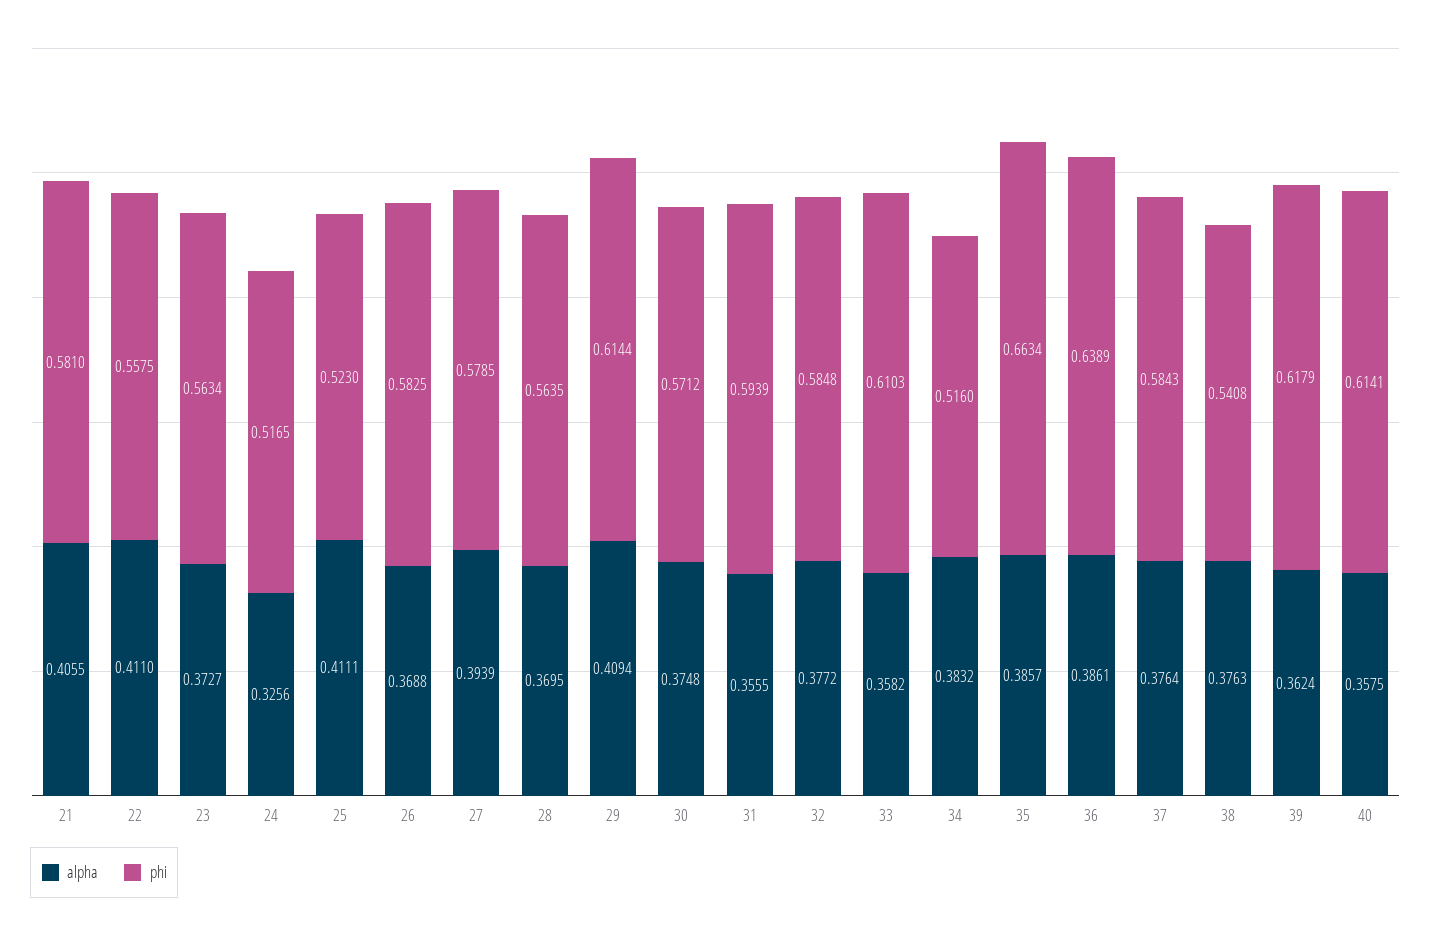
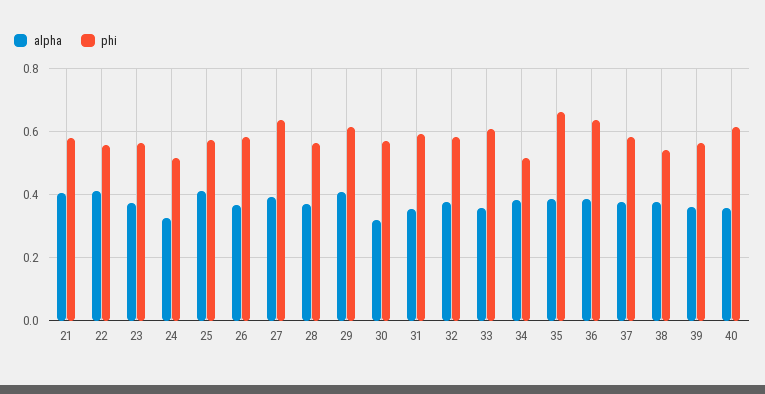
  {
    "alpha": {
      "21": 0.4055,
      "22": 0.411,
      "23": 0.3727,
      "24": 0.3256,
      "25": 0.4111,
      "26": 0.3688,
      "27": 0.3939,
      "28": 0.3695,
      "29": 0.4094,
-     "30": 0.3748,
+     "30": 0.32,
      "31": 0.3555,
      "32": 0.3772,
      "33": 0.3582,
      "34": 0.3832,
      "35": 0.3857,
      "36": 0.3861,
      "37": 0.3764,
      "38": 0.3763,
      "39": 0.3624,
      "40": 0.3575
    },
    "phi": {
      "21": 0.581,
      "22": 0.5575,
      "23": 0.5634,
      "24": 0.5165,
-     "25": 0.523,
+     "25": 0.58,
      "26": 0.5825,
-     "27": 0.5785,
+     "27": 0.64,
      "28": 0.5635,
      "29": 0.6144,
      "30": 0.5712,
      "31": 0.5939,
      "32": 0.5848,
      "33": 0.6103,
      "34": 0.516,
      "35": 0.6634,
      "36": 0.6389,
      "37": 0.5843,
      "38": 0.5408,
-     "39": 0.6179,
+     "39": 0.56,
      "40": 0.6141
    }
  }

